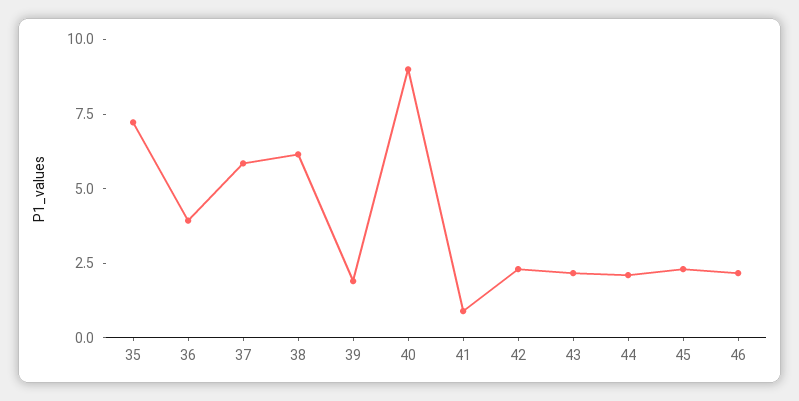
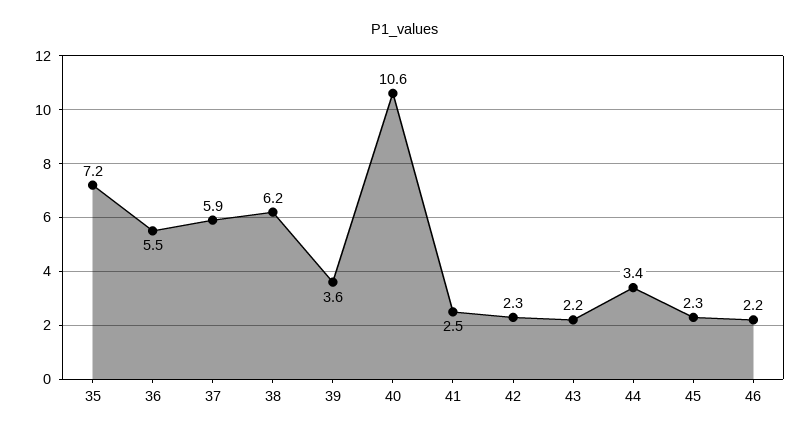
  {
    "35": 7.2,
-   "36": 4,
+   "36": 5.5,
    "37": 5.9,
    "38": 6.2,
-   "39": 2,
+   "39": 3.6,
-   "40": 9,
+   "40": 10.6,
-   "41": 1,
+   "41": 2.5,
    "42": 2.3,
    "43": 2.2,
-   "44": 2,
+   "44": 3.4,
    "45": 2.3,
    "46": 2.2
  }

